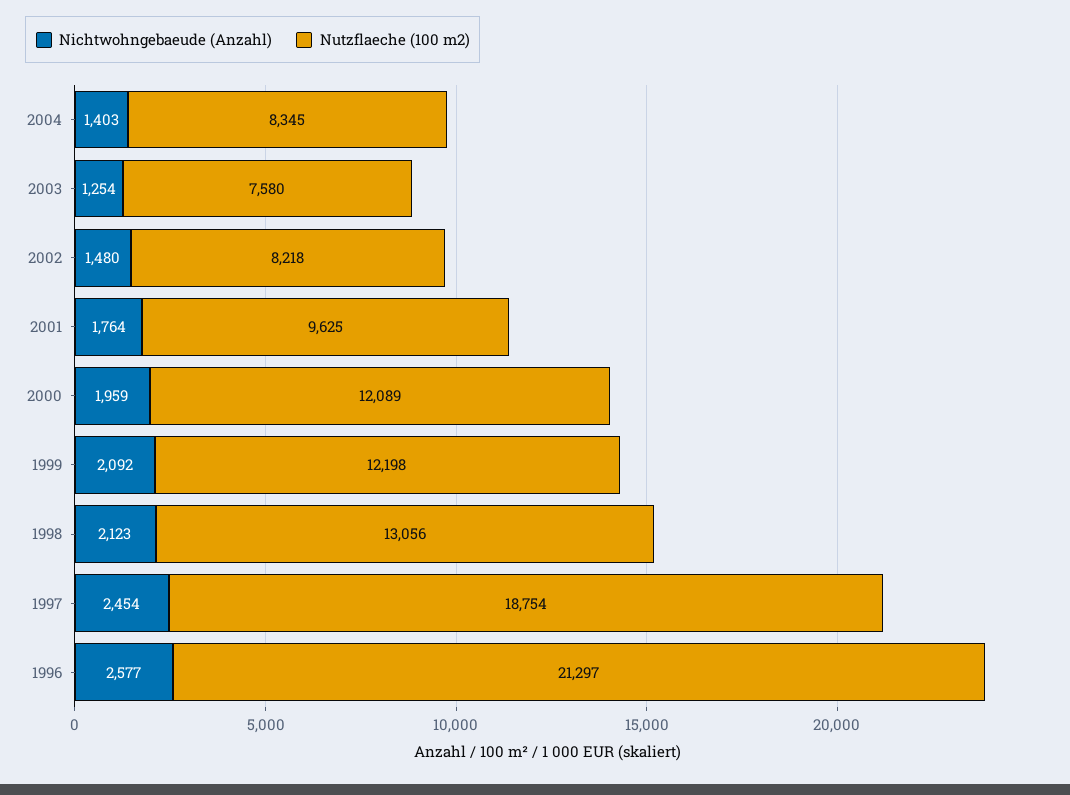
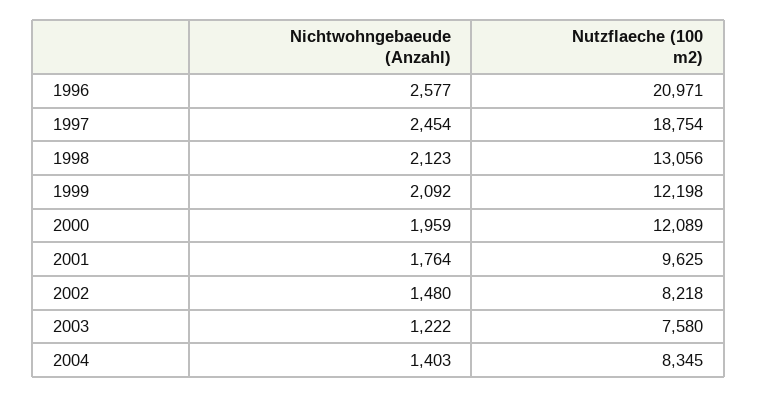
  {
    "Nichtwohngebaeude (Anzahl)": {
      "2004": 1403,
-     "2003": 1254,
+     "2003": 1222,
      "2002": 1480,
      "2001": 1764,
      "2000": 1959,
      "1999": 2092,
      "1998": 2123,
      "1997": 2454,
      "1996": 2577
    },
    "Nutzflaeche (100 m2)": {
      "2004": 8345,
      "2003": 7580,
      "2002": 8218,
      "2001": 9625,
      "2000": 12089,
      "1999": 12198,
      "1998": 13056,
      "1997": 18754,
-     "1996": 21297
+     "1996": 20971
    }
  }

